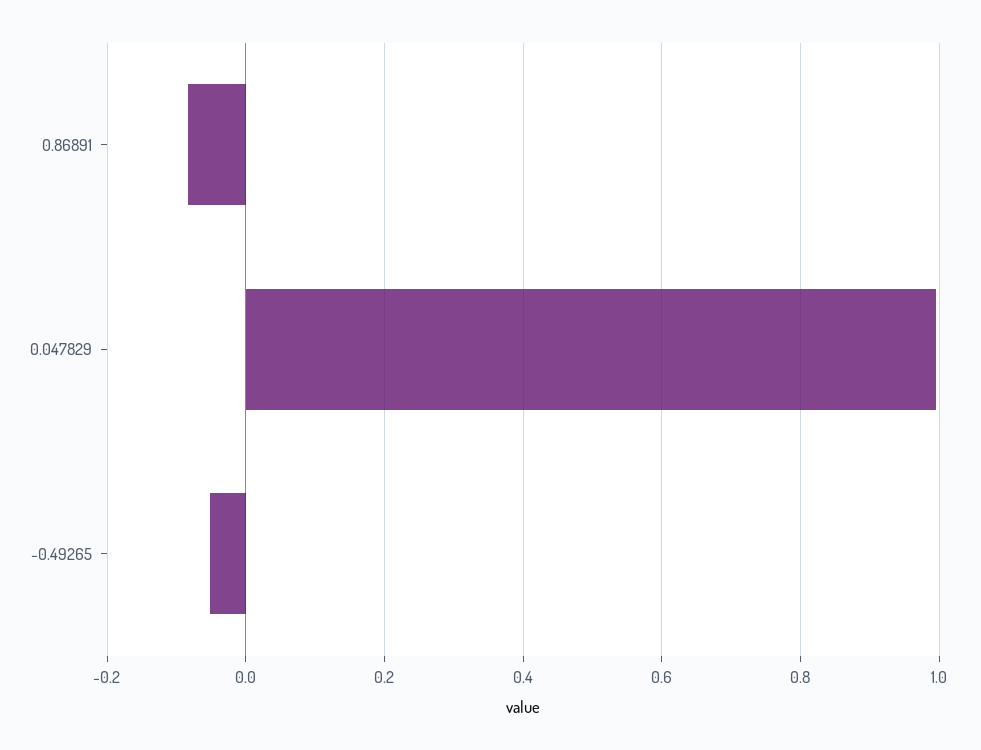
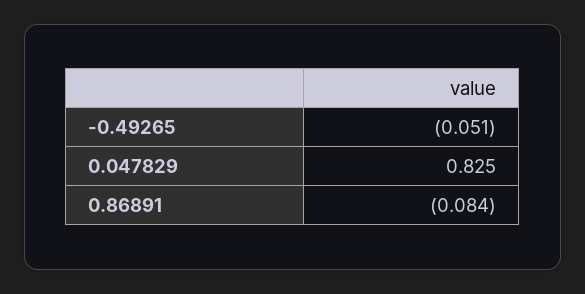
  {
    "0.86891": -0.084,
-   "0.047829": 1,
+   "0.047829": 0.825,
    "-0.49265": -0.051
  }

